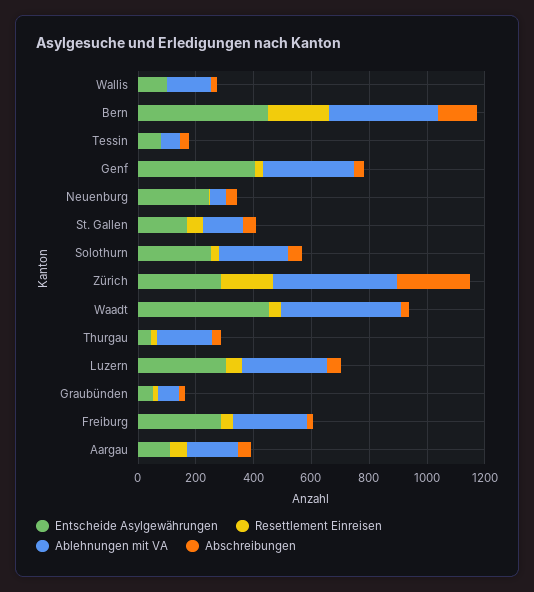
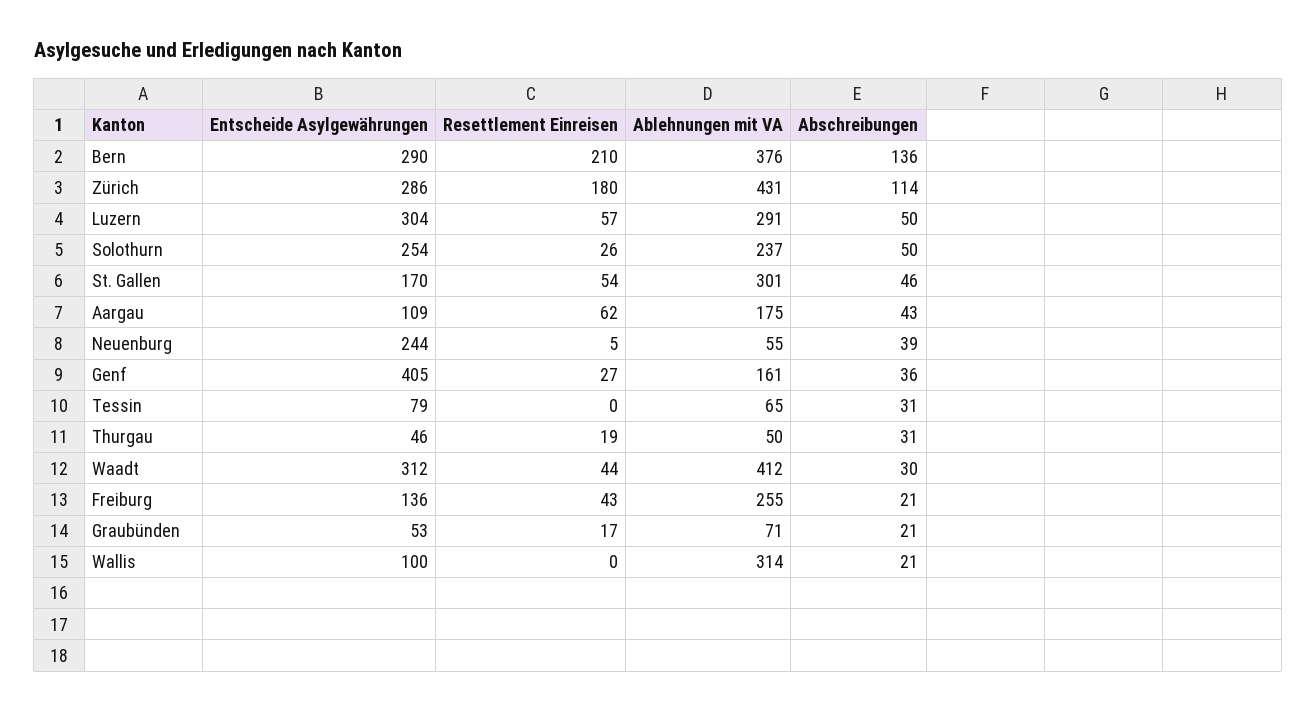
  {
    "Entscheide Asylgewährungen": {
      "Wallis": 100,
-     "Bern": 450,
+     "Bern": 290,
      "Tessin": 79,
      "Genf": 405,
      "Neuenburg": 244,
      "St. Gallen": 170,
      "Solothurn": 254,
      "Zürich": 286,
-     "Waadt": 450,
+     "Waadt": 312,
      "Thurgau": 46,
      "Luzern": 304,
      "Graubünden": 53,
-     "Freiburg": 300,
+     "Freiburg": 136,
      "Aargau": 109
    },
    "Resettlement Einreisen": {
      "Wallis": 0,
      "Bern": 210,
      "Tessin": 0,
      "Genf": 27,
      "Neuenburg": 5,
      "St. Gallen": 54,
      "Solothurn": 26,
      "Zürich": 180,
      "Waadt": 44,
      "Thurgau": 19,
      "Luzern": 57,
      "Graubünden": 17,
      "Freiburg": 43,
      "Aargau": 62
    },
    "Ablehnungen mit VA": {
-     "Wallis": 150,
+     "Wallis": 314,
      "Bern": 376,
      "Tessin": 65,
-     "Genf": 300,
+     "Genf": 161,
      "Neuenburg": 55,
-     "St. Gallen": 150,
+     "St. Gallen": 301,
      "Solothurn": 237,
      "Zürich": 431,
      "Waadt": 412,
-     "Thurgau": 200,
+     "Thurgau": 50,
      "Luzern": 291,
      "Graubünden": 71,
      "Freiburg": 255,
      "Aargau": 175
    },
    "Abschreibungen": {
      "Wallis": 21,
      "Bern": 136,
      "Tessin": 31,
      "Genf": 36,
      "Neuenburg": 39,
      "St. Gallen": 46,
      "Solothurn": 50,
-     "Zürich": 250,
+     "Zürich": 114,
      "Waadt": 30,
      "Thurgau": 31,
      "Luzern": 50,
      "Graubünden": 21,
      "Freiburg": 21,
      "Aargau": 43
    }
  }

